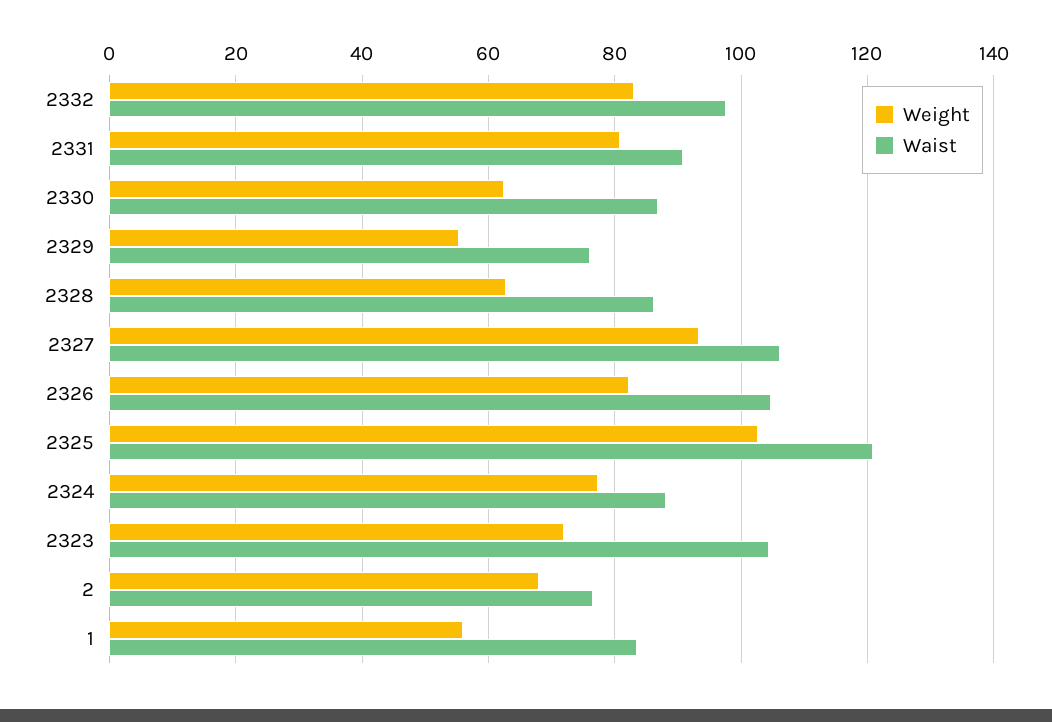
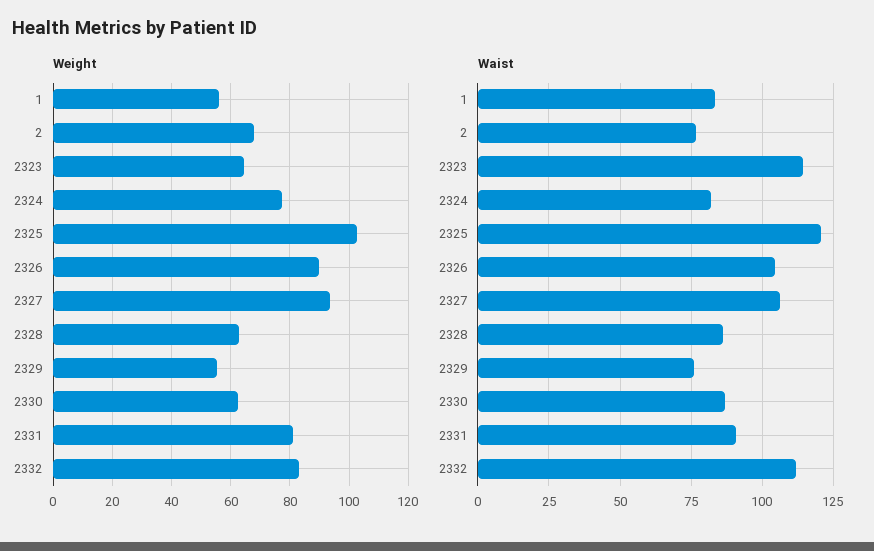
  {
    "Weight": {
      "2332": 84,
      "2331": 80,
      "2330": 62,
      "2329": 56,
      "2328": 62,
      "2327": 94,
-     "2326": 82,
+     "2326": 90,
      "2325": 102,
      "2324": 78,
-     "2323": 72,
+     "2323": 65,
      "2": 68,
      "1": 56
    },
    "Waist": {
-     "2332": 98,
+     "2332": 112.5,
      "2331": 90,
      "2330": 86,
      "2329": 76,
      "2328": 86,
      "2327": 106,
      "2326": 104,
      "2325": 120,
-     "2324": 88,
+     "2324": 82.5,
-     "2323": 104,
+     "2323": 115,
      "2": 76,
      "1": 84
    }
  }

